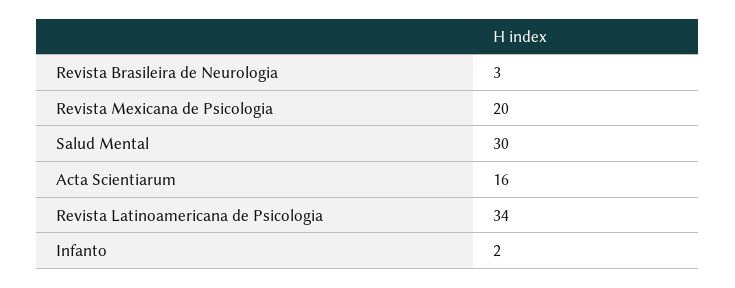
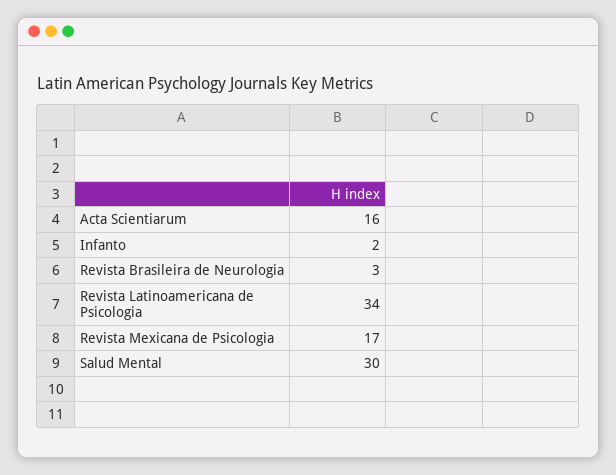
  {
    "Revista Brasileira de Neurologia": 3,
-   "Revista Mexicana de Psicologia": 20,
+   "Revista Mexicana de Psicologia": 17,
    "Salud Mental": 30,
    "Acta Scientiarum": 16,
    "Revista Latinoamericana de Psicologia": 34,
    "Infanto": 2
  }

